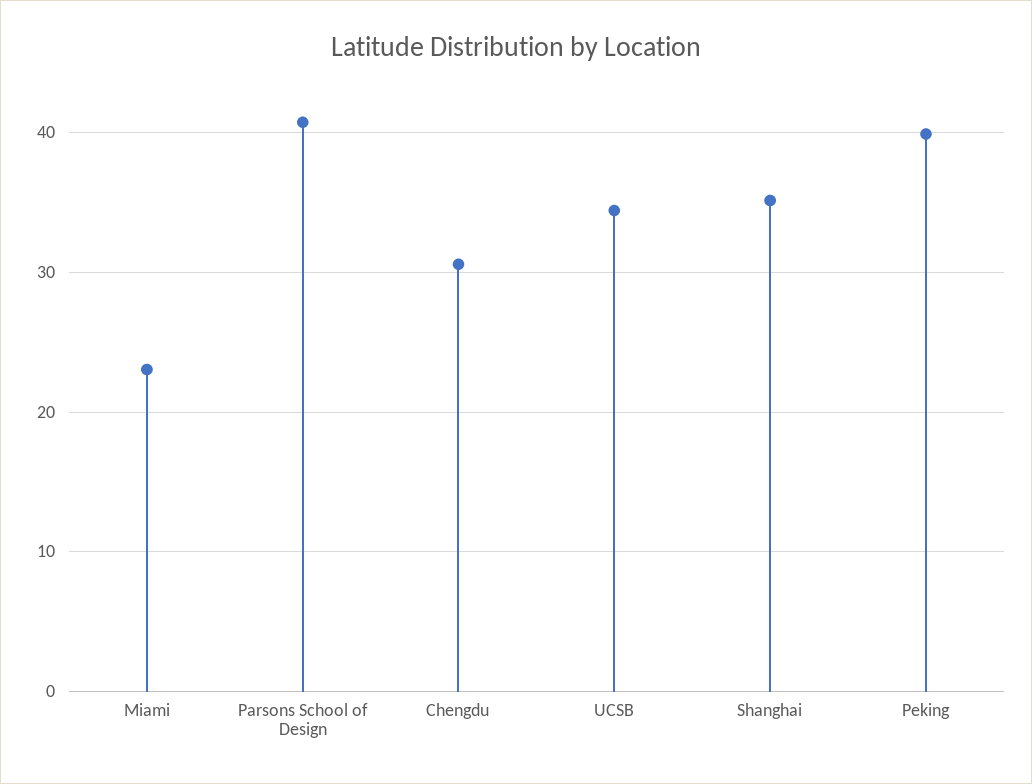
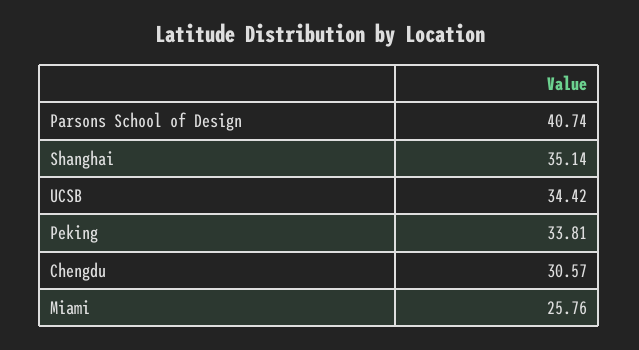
  {
-   "Miami": 23,
+   "Miami": 25.76,
    "Parsons School of Design": 40.74,
    "Chengdu": 30.57,
    "UCSB": 34.42,
    "Shanghai": 35.14,
-   "Peking": 40
+   "Peking": 33.81
  }

